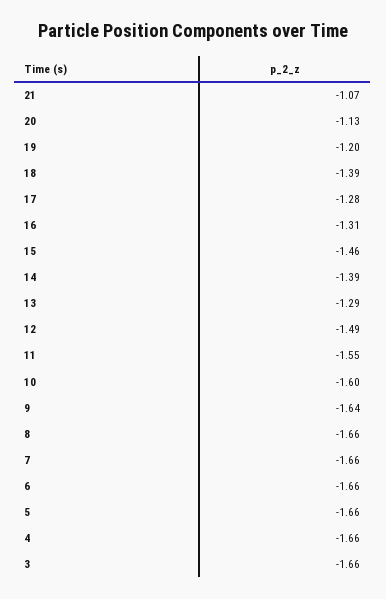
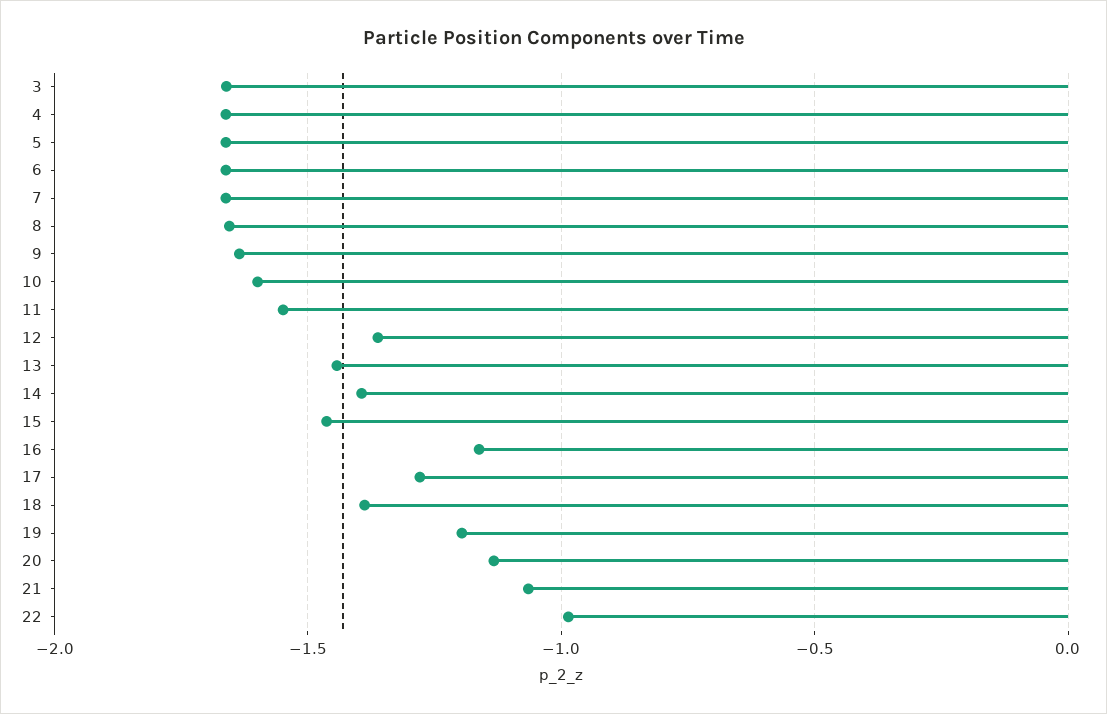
  {
    "21": -1.07,
    "20": -1.13,
    "19": -1.2,
    "18": -1.39,
    "17": -1.28,
-   "16": -1.31,
+   "16": -1.15,
    "15": -1.46,
    "14": -1.39,
-   "13": -1.29,
+   "13": -1.45,
-   "12": -1.49,
+   "12": -1.35,
    "11": -1.55,
    "10": -1.6,
    "9": -1.64,
    "8": -1.66,
    "7": -1.66,
    "6": -1.66,
    "5": -1.66,
    "4": -1.66,
-   "3": -1.66
+   "3": -1.66,
+   "22": -1
  }

